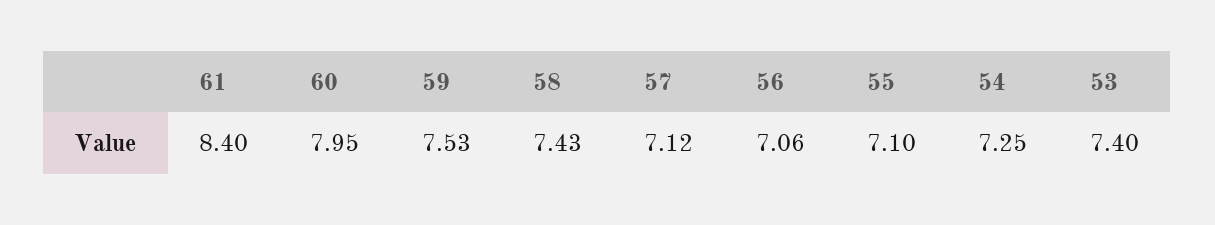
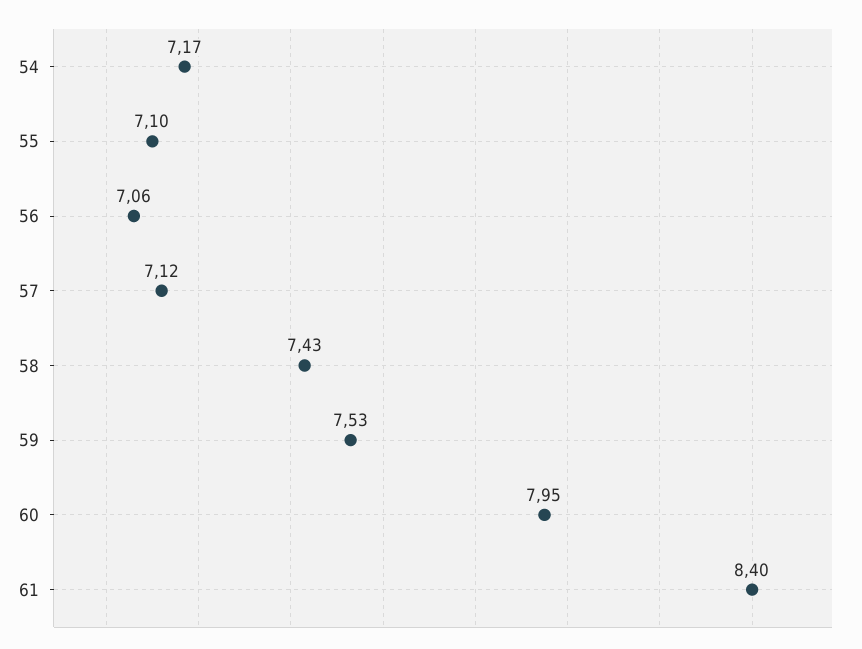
  {
    "61": 8.4,
    "60": 7.95,
    "59": 7.53,
    "58": 7.43,
    "57": 7.12,
    "56": 7.06,
    "55": 7.1,
-   "54": 7.25,
+   "54": 7.17
-   "53": 7.4
  }

